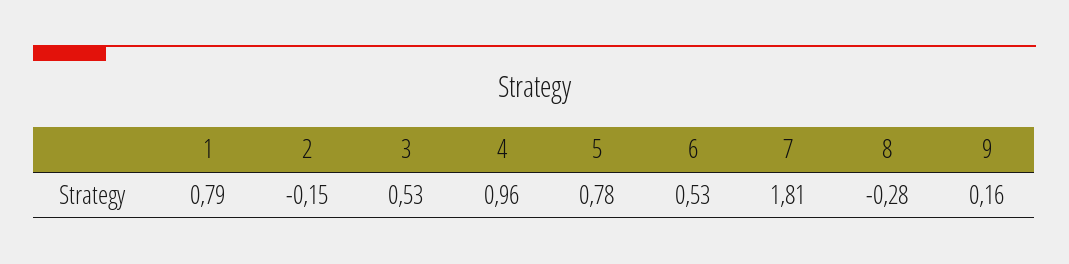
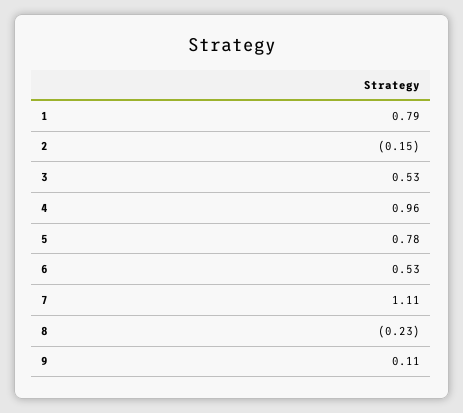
  {
    "1": 0.79,
    "2": -0.15,
    "3": 0.53,
    "4": 0.96,
    "5": 0.78,
    "6": 0.53,
-   "7": 1.81,
+   "7": 1.11,
-   "8": -0.28,
+   "8": -0.23,
-   "9": 0.16
+   "9": 0.11
  }

